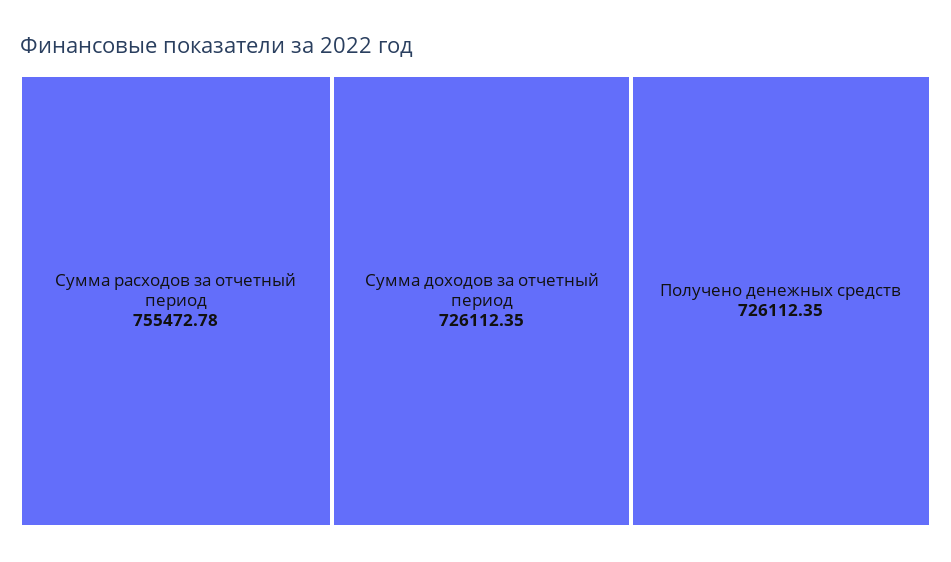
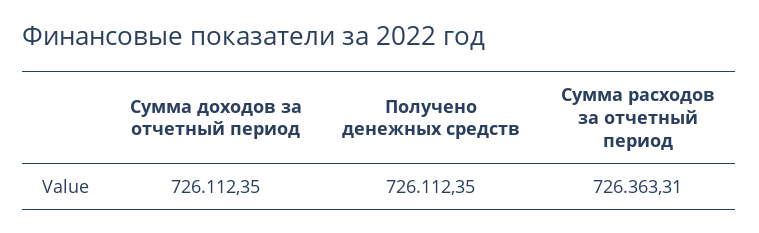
  {
-   "Сумма расходов за отчетный период": 755472.78,
+   "Сумма расходов за отчетный период": 726363.31,
    "Сумма доходов за отчетный период": 726112.35,
    "Получено денежных средств": 726112.35
  }

